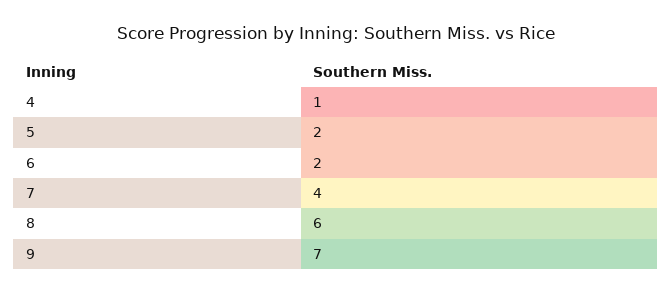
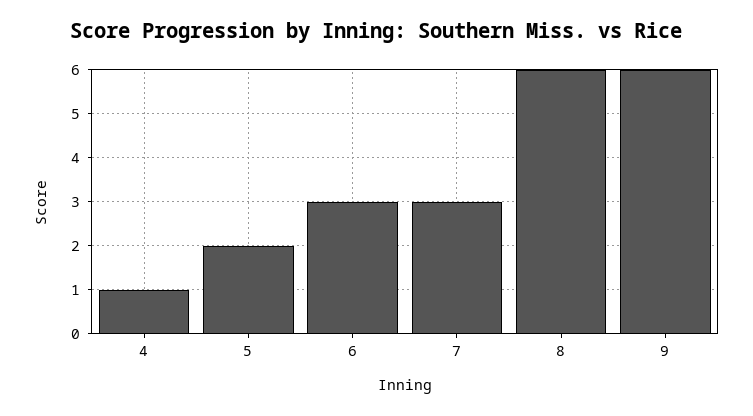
  {
    "4": 1,
    "5": 2,
-   "6": 2,
+   "6": 3,
-   "7": 4,
+   "7": 3,
    "8": 6,
-   "9": 7
+   "9": 6
  }

